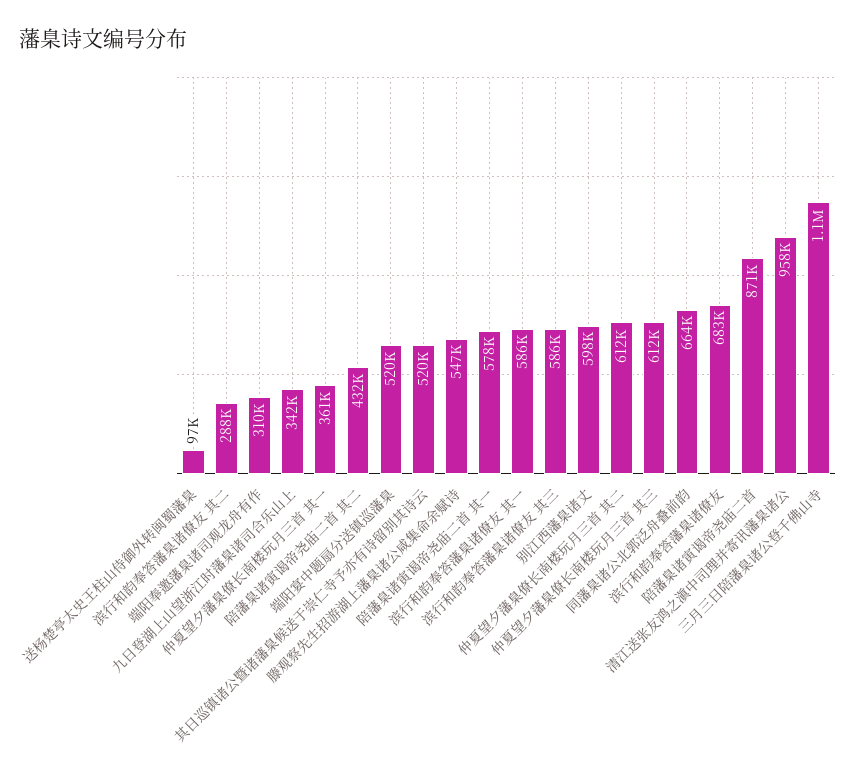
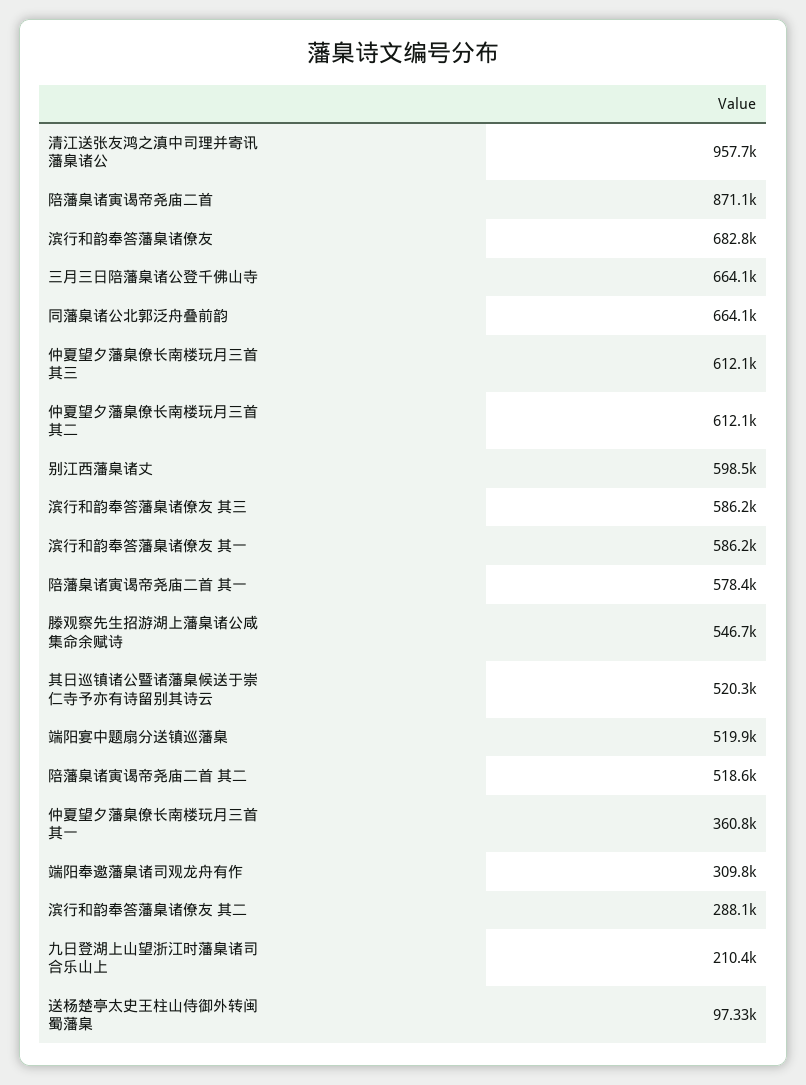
  {
    "送杨楚亭太史王柱山侍御外转闽蜀藩臬": 97330,
    "滨行和韵奉答藩臬诸僚友 其二": 288100,
    "端阳奉邀藩臬诸司观龙舟有作": 309800,
-   "九日登湖上山望浙江时藩臬诸司合乐山上": 342000,
+   "九日登湖上山望浙江时藩臬诸司合乐山上": 210400,
    "仲夏望夕藩臬僚长南楼玩月三首 其一": 360800,
-   "陪藩臬诸寅谒帝尧庙二首 其二": 432000,
+   "陪藩臬诸寅谒帝尧庙二首 其二": 518600,
    "端阳宴中题扇分送镇巡藩臬": 519900,
    "其日巡镇诸公暨诸藩臬候送于崇仁寺予亦有诗留别其诗云": 520300,
    "滕观察先生招游湖上藩臬诸公咸集命余赋诗": 546700,
    "陪藩臬诸寅谒帝尧庙二首 其一": 578400,
    "滨行和韵奉答藩臬诸僚友 其一": 586200,
    "滨行和韵奉答藩臬诸僚友 其三": 586200,
    "别江西藩臬诸丈": 598500,
    "仲夏望夕藩臬僚长南楼玩月三首 其二": 612100,
    "仲夏望夕藩臬僚长南楼玩月三首 其三": 612100,
    "同藩臬诸公北郭泛舟叠前韵": 664100,
    "滨行和韵奉答藩臬诸僚友": 682800,
    "陪藩臬诸寅谒帝尧庙二首": 871100,
    "清江送张友鸿之滇中司理并寄讯藩臬诸公": 957700,
-   "三月三日陪藩臬诸公登千佛山寺": 1100000
+   "三月三日陪藩臬诸公登千佛山寺": 664100
  }

